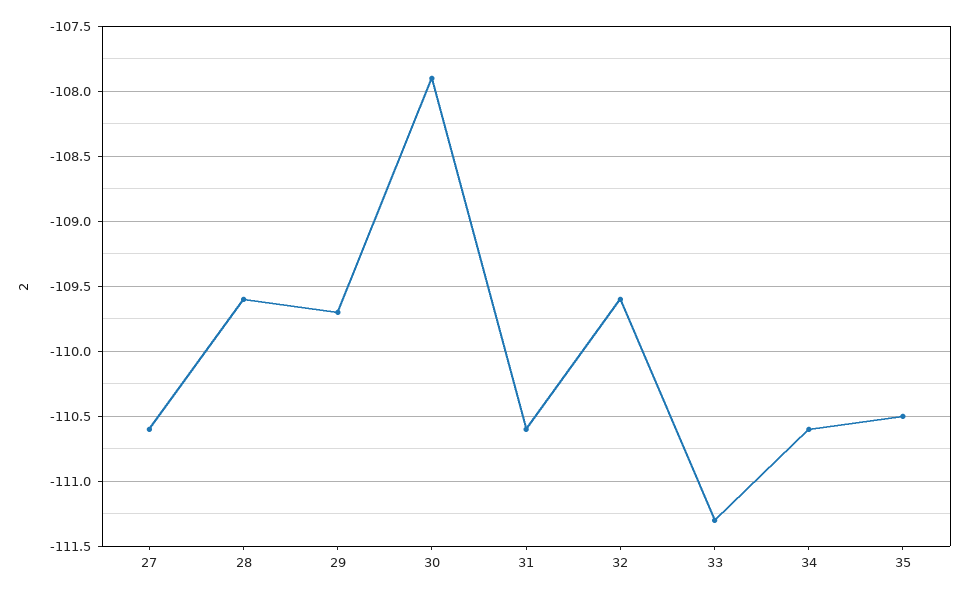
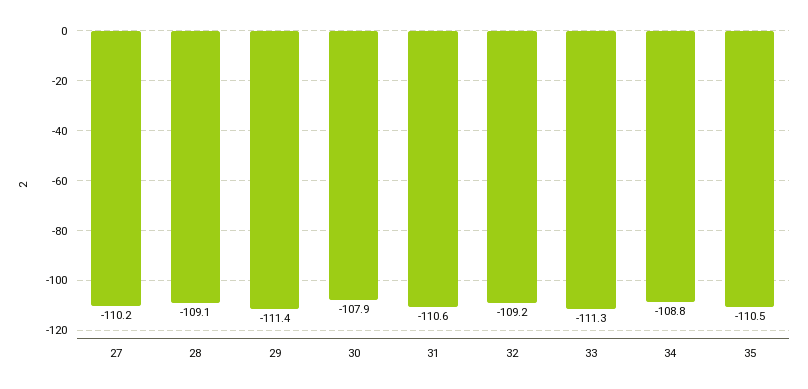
  {
-   "27": -110.6,
+   "27": -110.2,
-   "28": -109.6,
+   "28": -109.1,
-   "29": -109.7,
+   "29": -111.4,
    "30": -107.9,
    "31": -110.6,
-   "32": -109.6,
+   "32": -109.2,
    "33": -111.3,
-   "34": -110.6,
+   "34": -108.8,
    "35": -110.5
  }

